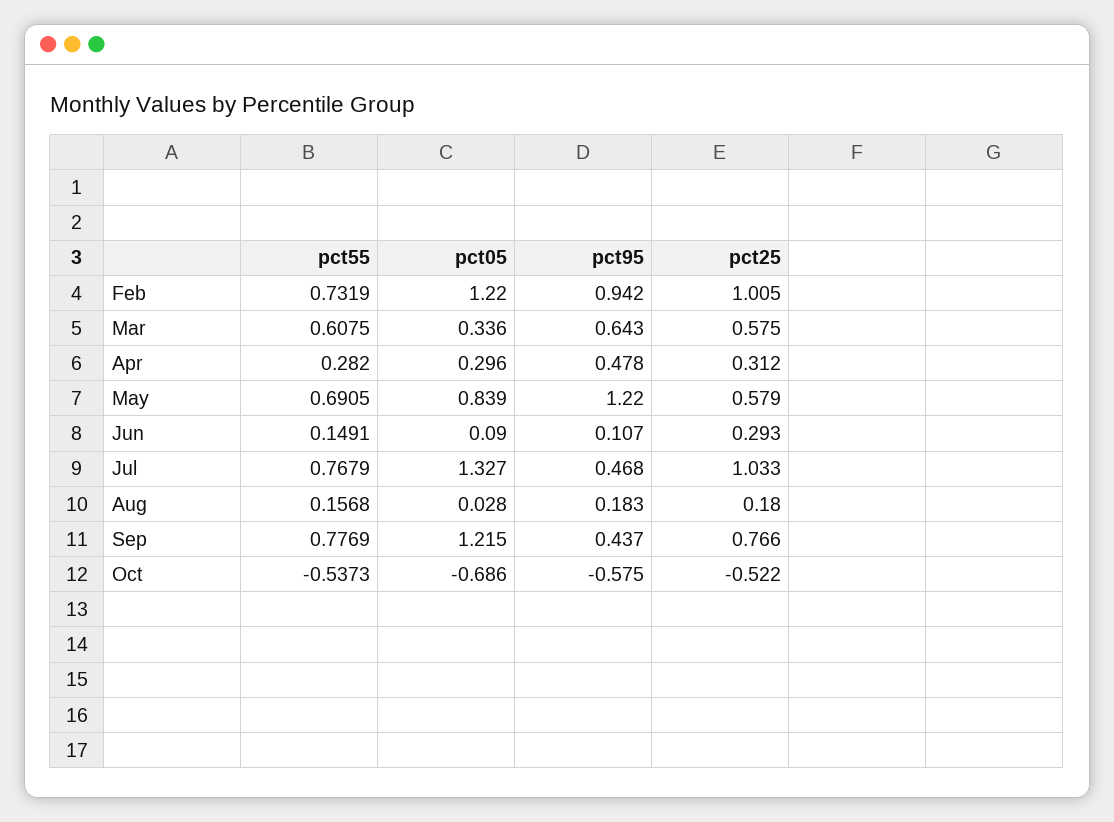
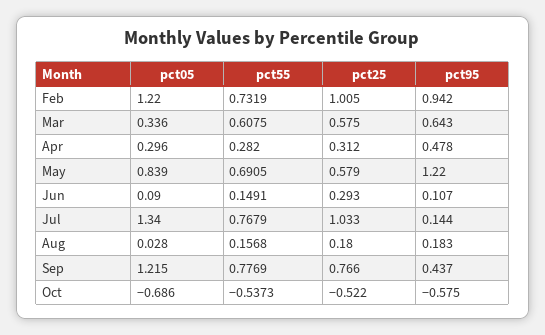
  {
    "pct55": {
      "Feb": 0.7319,
      "Mar": 0.6075,
      "Apr": 0.282,
      "May": 0.6905,
      "Jun": 0.1491,
      "Jul": 0.7679,
      "Aug": 0.1568,
      "Sep": 0.7769,
      "Oct": -0.5373
    },
    "pct05": {
      "Feb": 1.22,
      "Mar": 0.336,
      "Apr": 0.296,
      "May": 0.839,
      "Jun": 0.09,
-     "Jul": 1.327,
+     "Jul": 1.34,
      "Aug": 0.028,
      "Sep": 1.215,
      "Oct": -0.686
    },
    "pct95": {
      "Feb": 0.942,
      "Mar": 0.643,
      "Apr": 0.478,
      "May": 1.22,
      "Jun": 0.107,
-     "Jul": 0.468,
+     "Jul": 0.144,
      "Aug": 0.183,
      "Sep": 0.437,
      "Oct": -0.575
    },
    "pct25": {
      "Feb": 1.005,
      "Mar": 0.575,
      "Apr": 0.312,
      "May": 0.579,
      "Jun": 0.293,
      "Jul": 1.033,
      "Aug": 0.18,
      "Sep": 0.766,
      "Oct": -0.522
    }
  }

